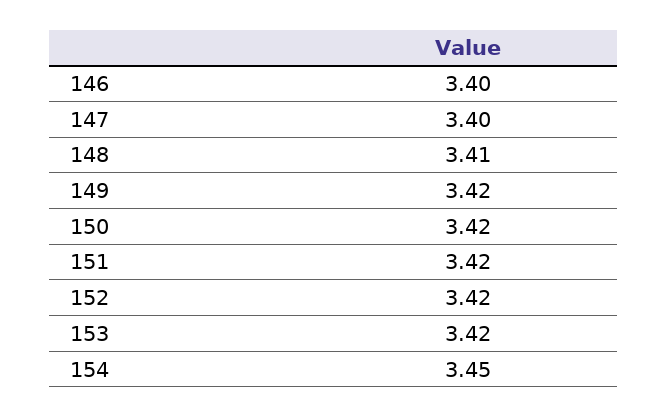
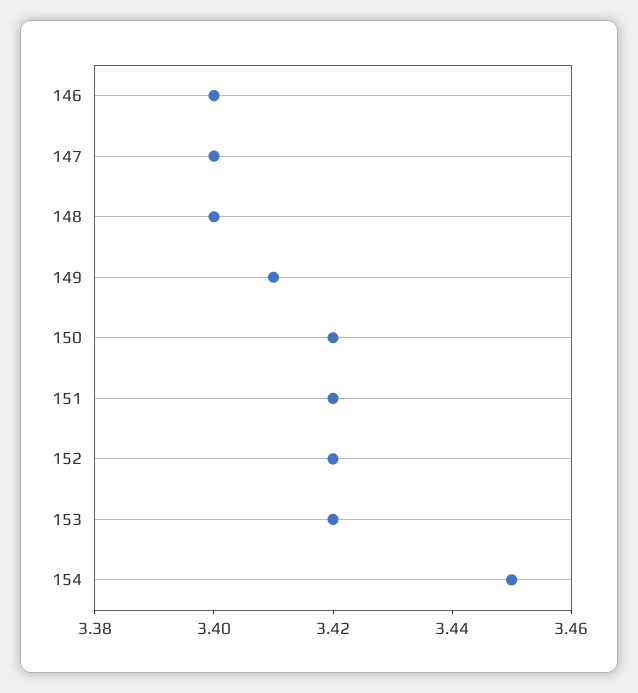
  {
    "146": 3.4,
    "147": 3.4,
-   "148": 3.41,
+   "148": 3.4,
-   "149": 3.42,
+   "149": 3.41,
    "150": 3.42,
    "151": 3.42,
    "152": 3.42,
    "153": 3.42,
    "154": 3.45
  }

